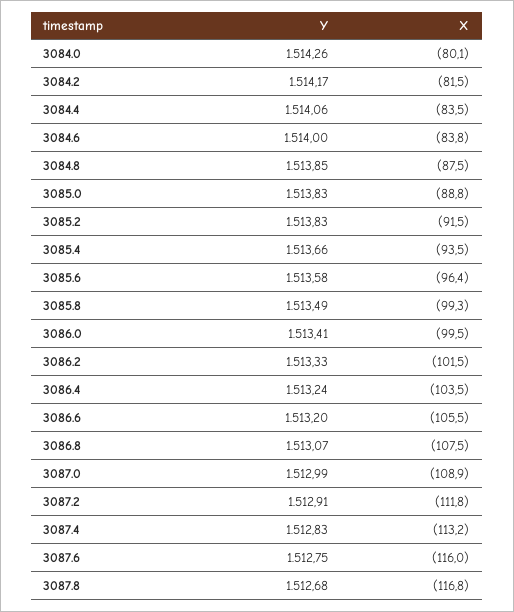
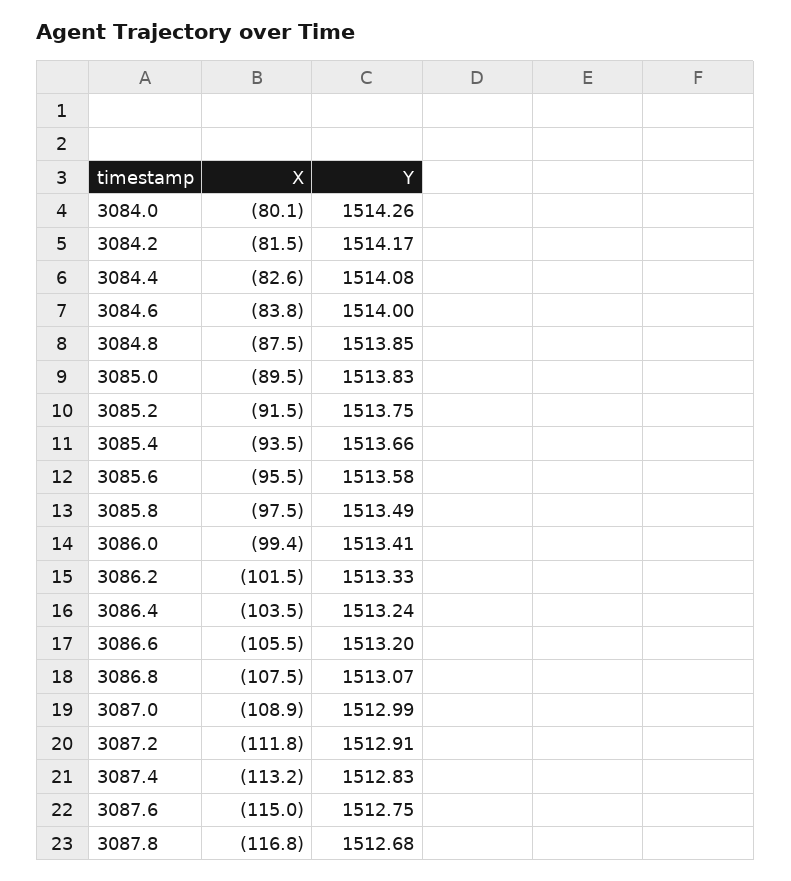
  {
    "Y": {
      "3084.0": 1514.26,
      "3084.2": 1514.17,
-     "3084.4": 1514.06,
+     "3084.4": 1514.08,
      "3084.6": 1514,
      "3084.8": 1513.85,
      "3085.0": 1513.83,
-     "3085.2": 1513.83,
+     "3085.2": 1513.75,
      "3085.4": 1513.66,
      "3085.6": 1513.58,
      "3085.8": 1513.49,
      "3086.0": 1513.41,
      "3086.2": 1513.33,
      "3086.4": 1513.24,
      "3086.6": 1513.2,
      "3086.8": 1513.07,
      "3087.0": 1512.99,
      "3087.2": 1512.91,
      "3087.4": 1512.83,
      "3087.6": 1512.75,
      "3087.8": 1512.68
    },
    "X": {
      "3084.0": -80.1,
      "3084.2": -81.5,
-     "3084.4": -83.5,
+     "3084.4": -82.6,
      "3084.6": -83.8,
      "3084.8": -87.5,
-     "3085.0": -88.8,
+     "3085.0": -89.5,
      "3085.2": -91.5,
      "3085.4": -93.5,
-     "3085.6": -96.4,
+     "3085.6": -95.5,
-     "3085.8": -99.3,
+     "3085.8": -97.5,
-     "3086.0": -99.5,
+     "3086.0": -99.4,
      "3086.2": -101.5,
      "3086.4": -103.5,
      "3086.6": -105.5,
      "3086.8": -107.5,
      "3087.0": -108.9,
      "3087.2": -111.8,
      "3087.4": -113.2,
-     "3087.6": -116,
+     "3087.6": -115,
      "3087.8": -116.8
    }
  }

